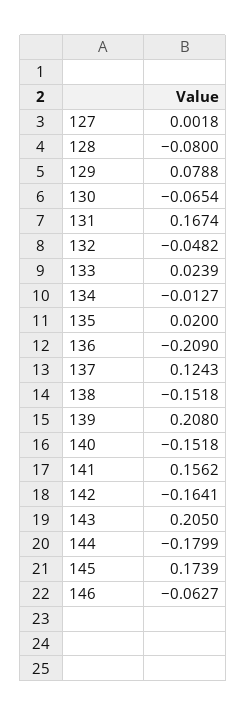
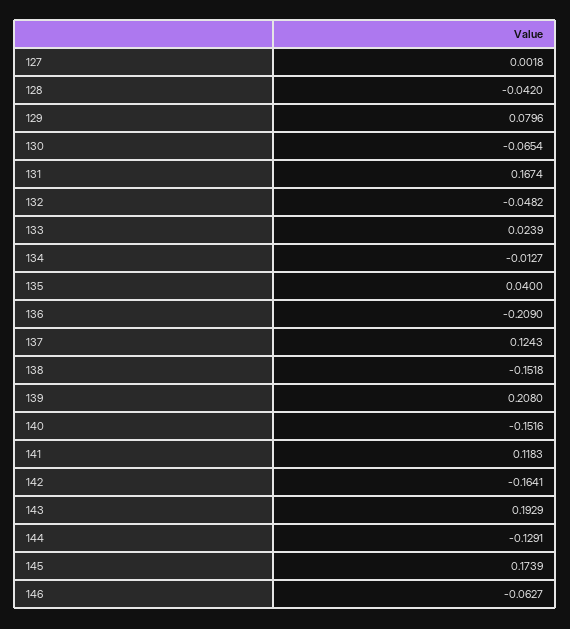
  {
    "127": 0.0018,
-   "128": -0.08,
+   "128": -0.042,
-   "129": 0.0788,
+   "129": 0.0796,
    "130": -0.0654,
    "131": 0.1674,
    "132": -0.0482,
    "133": 0.0239,
    "134": -0.0127,
-   "135": 0.02,
+   "135": 0.04,
    "136": -0.209,
    "137": 0.1243,
    "138": -0.1518,
    "139": 0.208,
-   "140": -0.1518,
+   "140": -0.1516,
-   "141": 0.1562,
+   "141": 0.1183,
    "142": -0.1641,
-   "143": 0.205,
+   "143": 0.1929,
-   "144": -0.1799,
+   "144": -0.1291,
    "145": 0.1739,
    "146": -0.0627
  }

